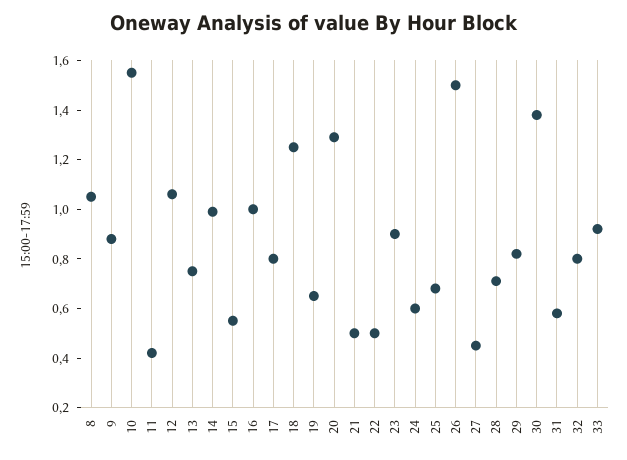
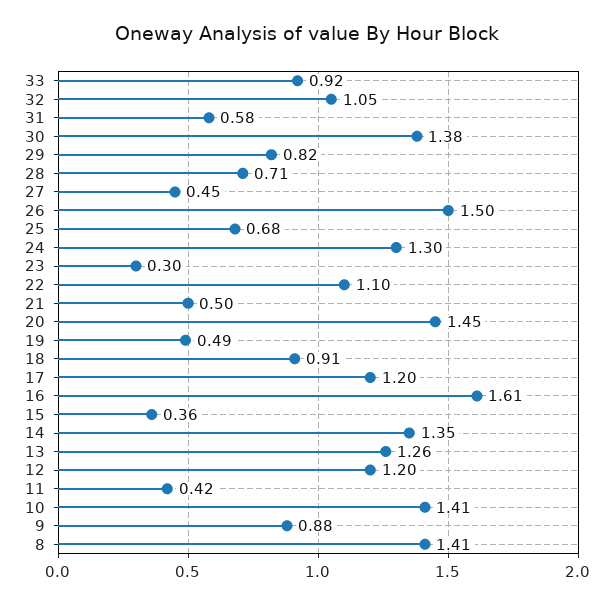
  {
-   "8": 1.05,
+   "8": 1.41,
    "9": 0.88,
-   "10": 1.55,
+   "10": 1.41,
    "11": 0.42,
-   "12": 1.05,
+   "12": 1.2,
-   "13": 0.75,
+   "13": 1.26,
-   "14": 1,
+   "14": 1.35,
-   "15": 0.55,
+   "15": 0.36,
-   "16": 1,
+   "16": 1.61,
-   "17": 0.8,
+   "17": 1.2,
-   "18": 1.25,
+   "18": 0.91,
-   "19": 0.65,
+   "19": 0.49,
-   "20": 1.3,
+   "20": 1.45,
    "21": 0.5,
-   "22": 0.5,
+   "22": 1.1,
-   "23": 0.9,
+   "23": 0.3,
-   "24": 0.6,
+   "24": 1.3,
    "25": 0.68,
    "26": 1.5,
    "27": 0.45,
    "28": 0.71,
    "29": 0.82,
    "30": 1.38,
    "31": 0.58,
-   "32": 0.8,
+   "32": 1.05,
    "33": 0.92
  }

